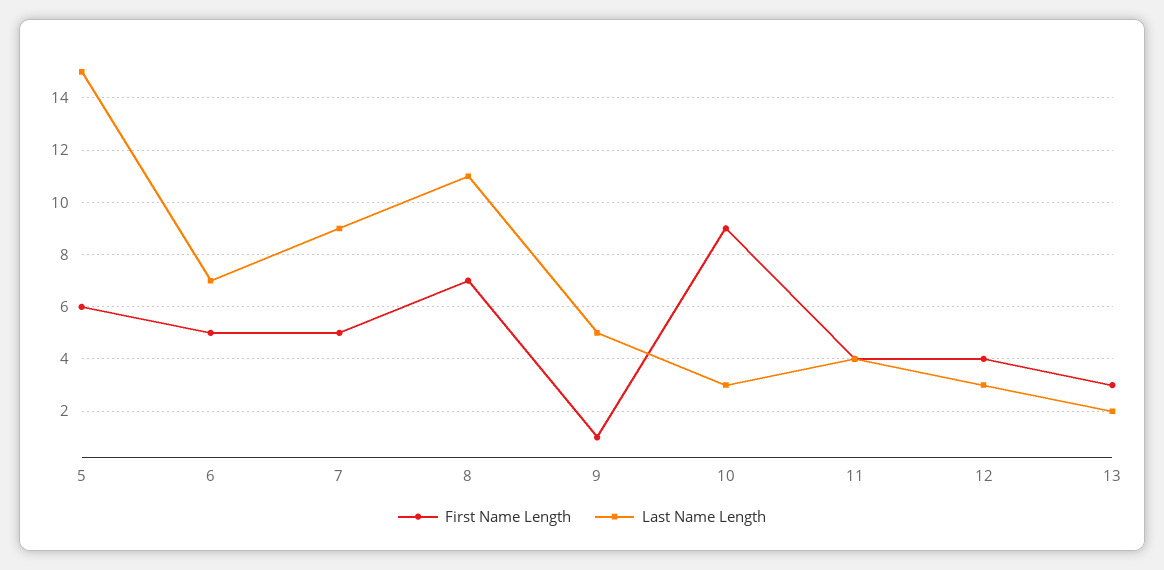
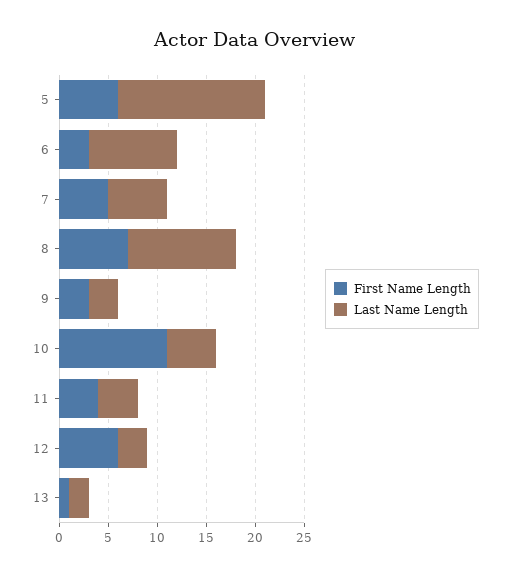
  {
    "First Name Length": {
      "5": 6,
-     "6": 5,
+     "6": 3,
      "7": 5,
      "8": 7,
-     "9": 1,
+     "9": 3,
-     "10": 9,
+     "10": 11,
      "11": 4,
-     "12": 4,
+     "12": 6,
-     "13": 3
+     "13": 1
    },
    "Last Name Length": {
      "5": 15,
-     "6": 7,
+     "6": 9,
-     "7": 9,
+     "7": 6,
      "8": 11,
-     "9": 5,
+     "9": 3,
-     "10": 3,
+     "10": 5,
      "11": 4,
      "12": 3,
      "13": 2
    }
  }

